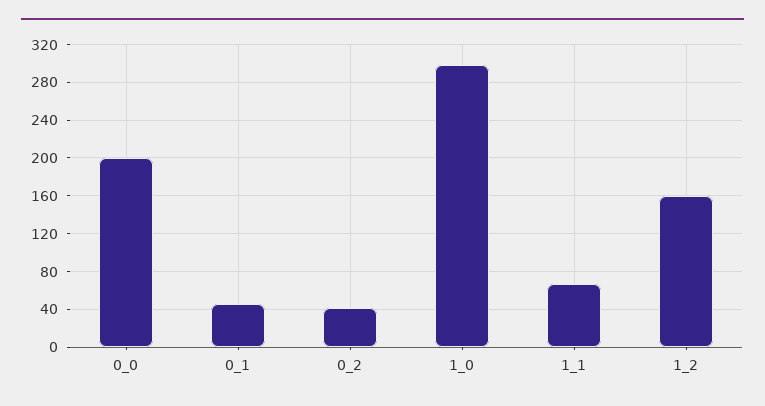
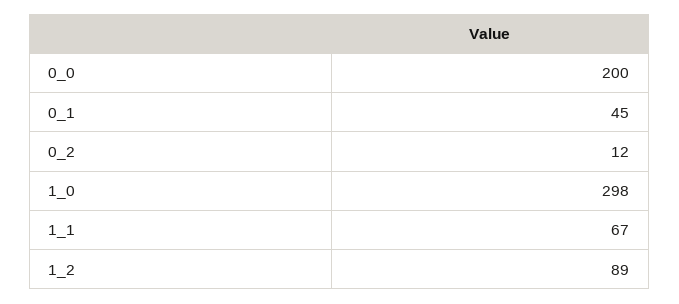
  {
    "0_0": 200,
    "0_1": 45,
-   "0_2": 40,
+   "0_2": 12,
    "1_0": 298,
    "1_1": 67,
-   "1_2": 160
+   "1_2": 89
  }

